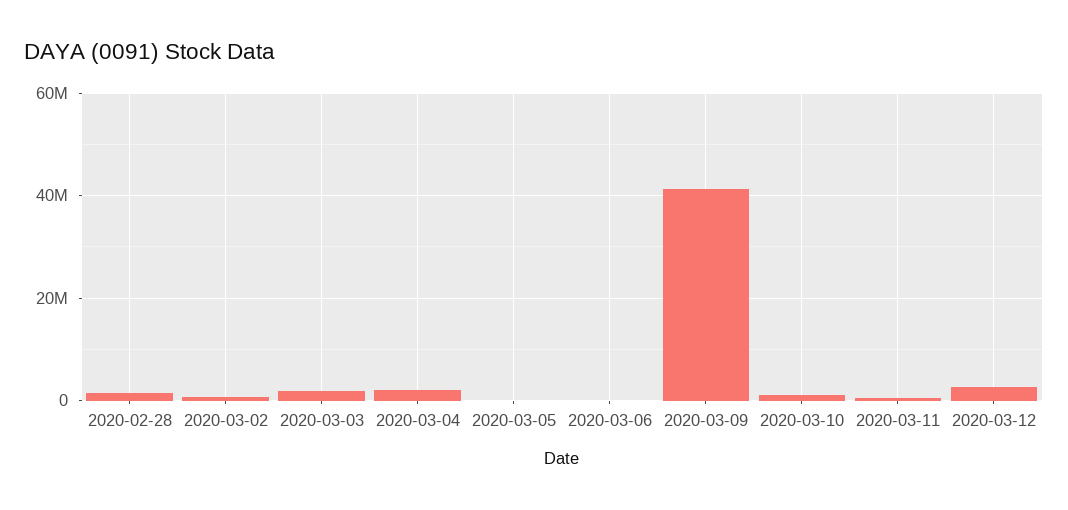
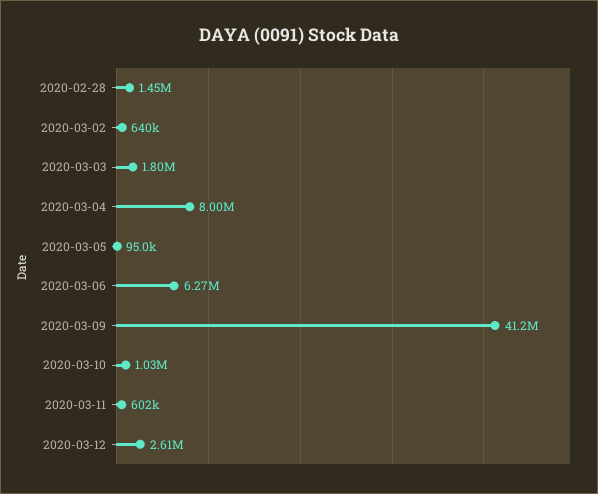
  {
    "2020-02-28": 1450000,
    "2020-03-02": 640000,
    "2020-03-03": 1800000,
-   "2020-03-04": 2000000,
+   "2020-03-04": 8000000,
    "2020-03-05": 95000,
-   "2020-03-06": 0,
+   "2020-03-06": 6270000,
    "2020-03-09": 41200000,
    "2020-03-10": 1030000,
    "2020-03-11": 602000,
    "2020-03-12": 2610000
  }

